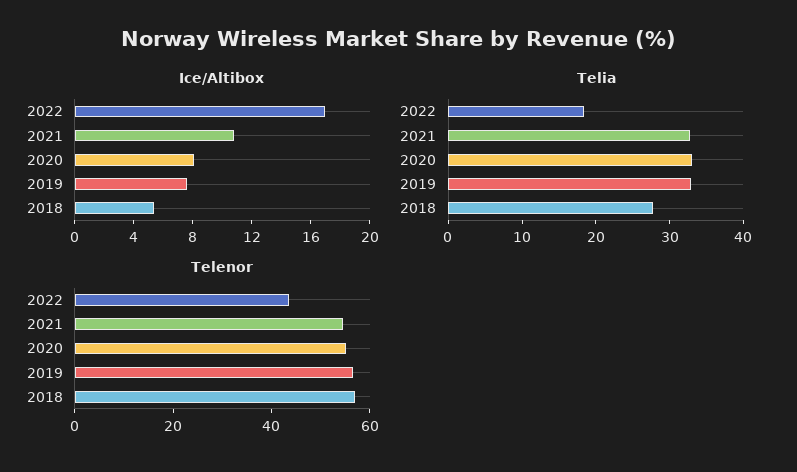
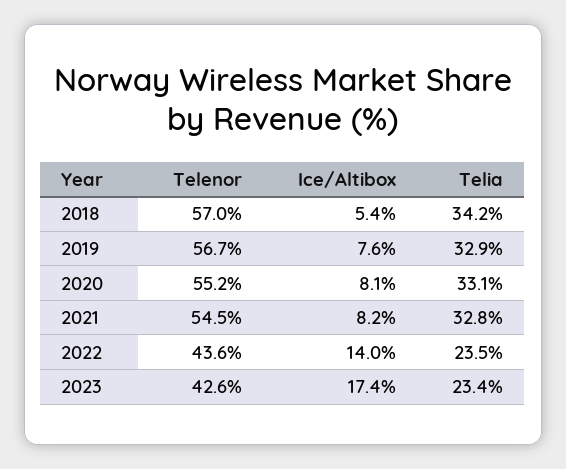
  {
    "Ice/Altibox": {
-     "2022": 17,
+     "2022": 14,
-     "2021": 11,
+     "2021": 8.2,
      "2020": 8.1,
      "2019": 7.6,
-     "2018": 5.4
+     "2018": 5.4,
+     "2023": 17.4
    },
    "Telia": {
-     "2022": 18,
+     "2022": 23.5,
      "2021": 32.8,
      "2020": 33.1,
      "2019": 32.9,
-     "2018": 28
+     "2018": 34.2,
+     "2023": 23.4
    },
    "Telenor": {
      "2022": 43.6,
      "2021": 54.5,
      "2020": 55.2,
      "2019": 56.7,
-     "2018": 57
+     "2018": 57,
+     "2023": 42.6
    }
  }

